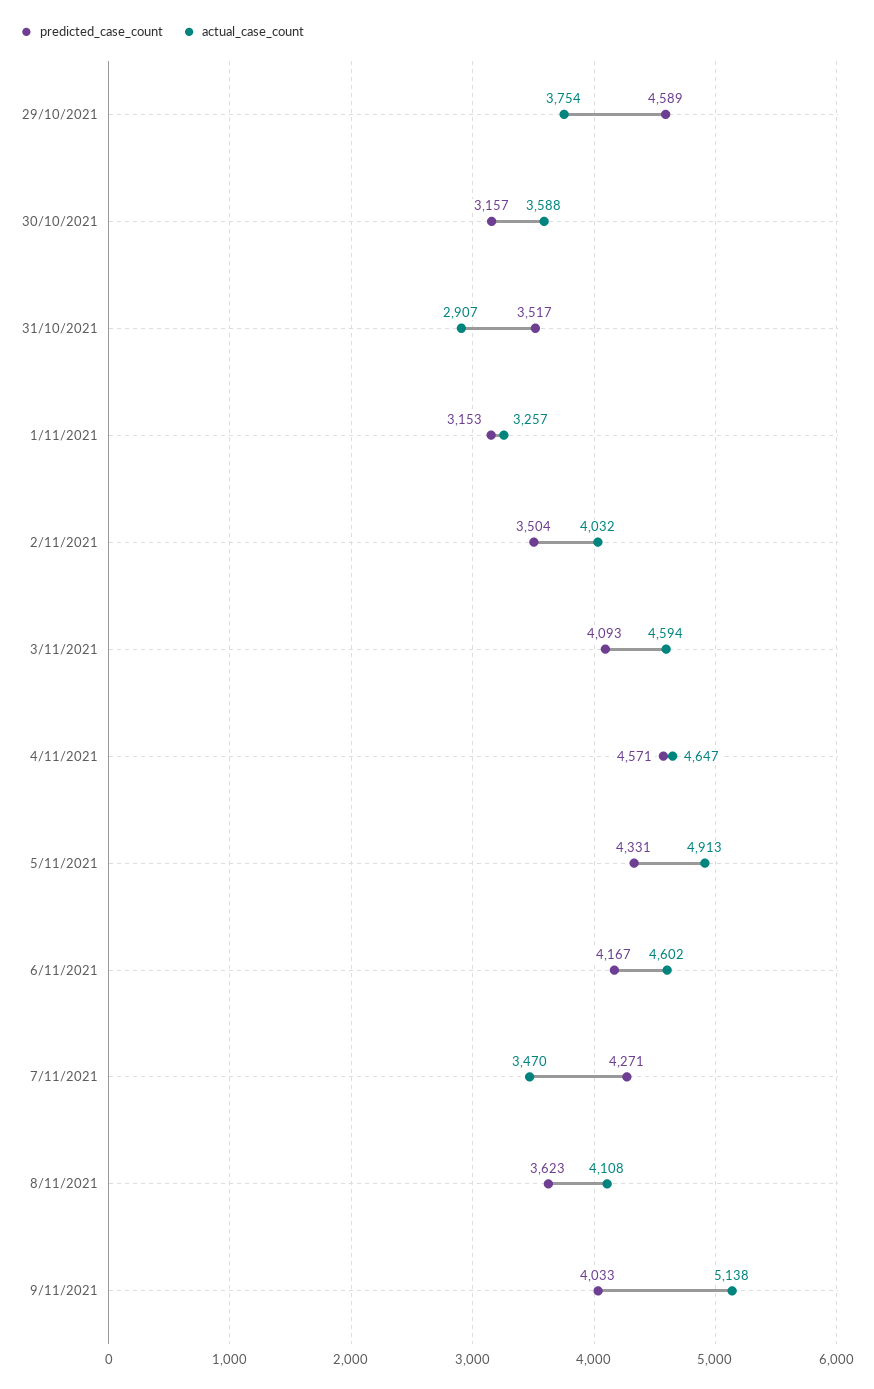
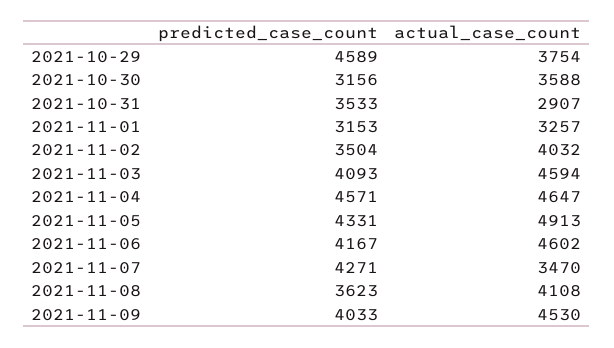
  {
    "predicted_case_count": {
      "29/10/2021": 4589,
-     "30/10/2021": 3157,
+     "30/10/2021": 3156,
-     "31/10/2021": 3517,
+     "31/10/2021": 3533,
      "1/11/2021": 3153,
      "2/11/2021": 3504,
      "3/11/2021": 4093,
      "4/11/2021": 4571,
      "5/11/2021": 4331,
      "6/11/2021": 4167,
      "7/11/2021": 4271,
      "8/11/2021": 3623,
      "9/11/2021": 4033
    },
    "actual_case_count": {
      "29/10/2021": 3754,
      "30/10/2021": 3588,
      "31/10/2021": 2907,
      "1/11/2021": 3257,
      "2/11/2021": 4032,
      "3/11/2021": 4594,
      "4/11/2021": 4647,
      "5/11/2021": 4913,
      "6/11/2021": 4602,
      "7/11/2021": 3470,
      "8/11/2021": 4108,
-     "9/11/2021": 5138
+     "9/11/2021": 4530
    }
  }

